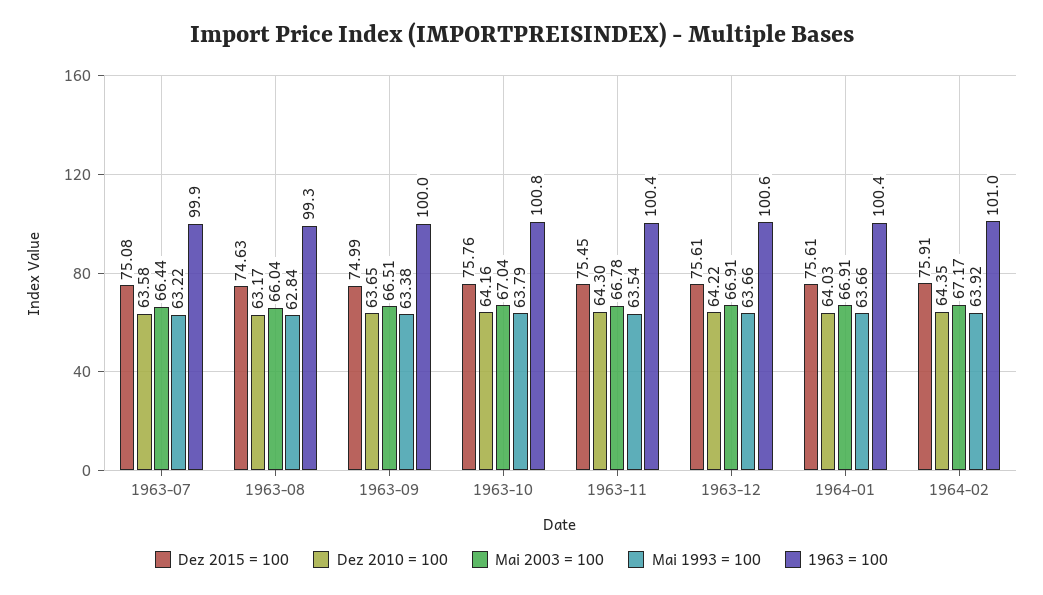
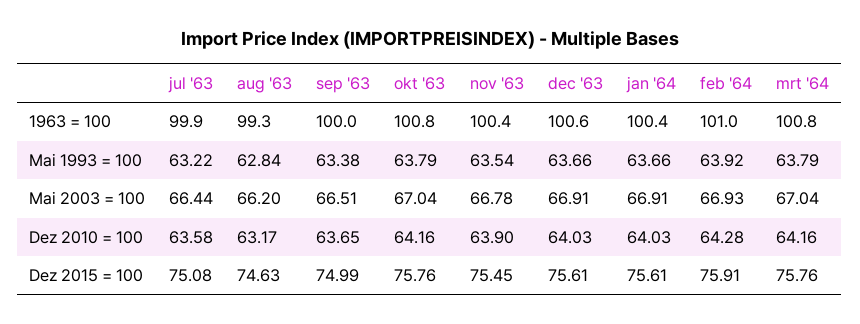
  {
    "Dez 2015 = 100": {
      "1963-07": 75.08,
      "1963-08": 74.63,
      "1963-09": 74.99,
      "1963-10": 75.76,
      "1963-11": 75.45,
      "1963-12": 75.61,
      "1964-01": 75.61,
-     "1964-02": 75.91
+     "1964-02": 75.91,
+     "mrt '64": 75.76
    },
    "Dez 2010 = 100": {
      "1963-07": 63.58,
      "1963-08": 63.17,
      "1963-09": 63.65,
      "1963-10": 64.16,
-     "1963-11": 64.3,
+     "1963-11": 63.9,
-     "1963-12": 64.22,
+     "1963-12": 64.03,
      "1964-01": 64.03,
-     "1964-02": 64.35
+     "1964-02": 64.28,
+     "mrt '64": 64.16
    },
    "Mai 2003 = 100": {
      "1963-07": 66.44,
-     "1963-08": 66.04,
+     "1963-08": 66.2,
      "1963-09": 66.51,
      "1963-10": 67.04,
      "1963-11": 66.78,
      "1963-12": 66.91,
      "1964-01": 66.91,
-     "1964-02": 67.17
+     "1964-02": 66.93,
+     "mrt '64": 67.04
    },
    "Mai 1993 = 100": {
      "1963-07": 63.22,
      "1963-08": 62.84,
      "1963-09": 63.38,
      "1963-10": 63.79,
      "1963-11": 63.54,
      "1963-12": 63.66,
      "1964-01": 63.66,
-     "1964-02": 63.92
+     "1964-02": 63.92,
+     "mrt '64": 63.79
    },
    "1963 = 100": {
      "1963-07": 99.9,
      "1963-08": 99.3,
      "1963-09": 100,
      "1963-10": 100.8,
      "1963-11": 100.4,
      "1963-12": 100.6,
      "1964-01": 100.4,
-     "1964-02": 101
+     "1964-02": 101,
+     "mrt '64": 100.8
    }
  }

